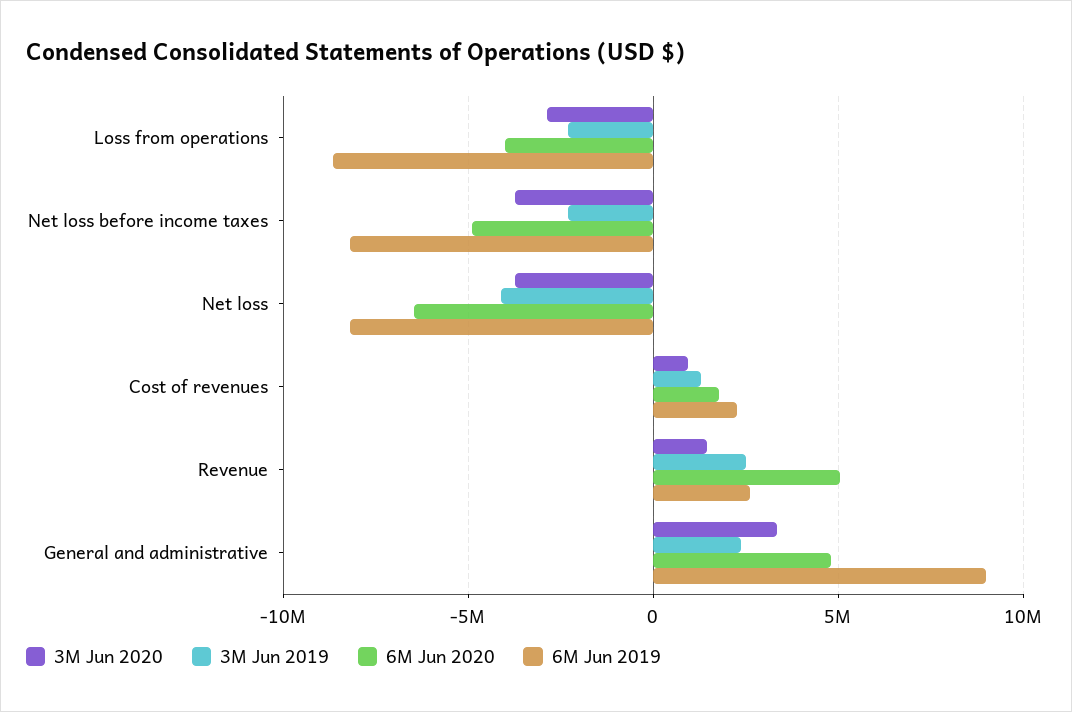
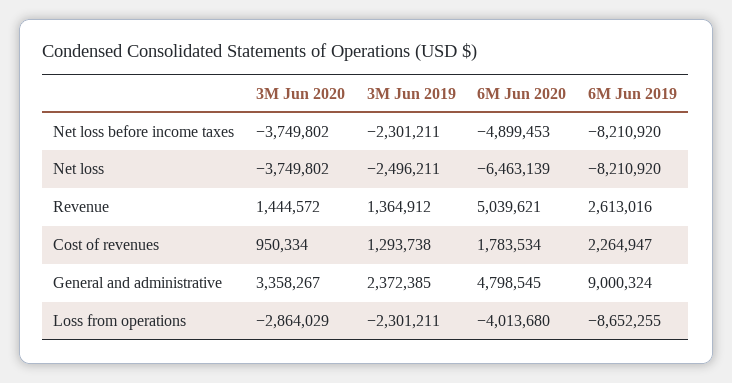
  {
    "3M Jun 2020": {
      "Loss from operations": -2864029,
      "Net loss before income taxes": -3749802,
      "Net loss": -3749802,
      "Cost of revenues": 950334,
      "Revenue": 1444572,
      "General and administrative": 3358267
    },
    "3M Jun 2019": {
      "Loss from operations": -2301211,
      "Net loss before income taxes": -2301211,
-     "Net loss": -4000000,
+     "Net loss": -2496211,
      "Cost of revenues": 1293738,
-     "Revenue": 2500000,
+     "Revenue": 1364912,
      "General and administrative": 2372385
    },
    "6M Jun 2020": {
      "Loss from operations": -4013680,
      "Net loss before income taxes": -4899453,
      "Net loss": -6463139,
      "Cost of revenues": 1783534,
      "Revenue": 5039621,
      "General and administrative": 4798545
    },
    "6M Jun 2019": {
      "Loss from operations": -8652255,
      "Net loss before income taxes": -8210920,
      "Net loss": -8210920,
      "Cost of revenues": 2264947,
      "Revenue": 2613016,
      "General and administrative": 9000324
    }
  }

